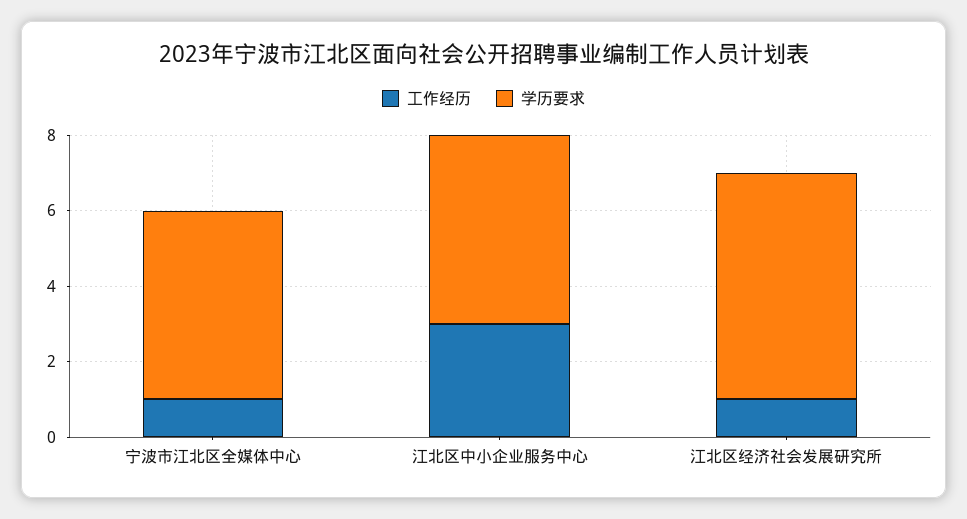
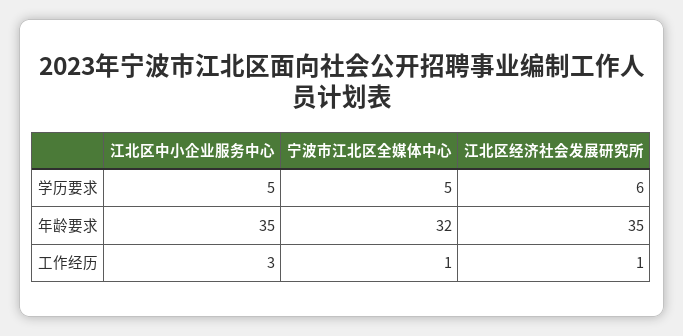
  {
    "工作经历": {
      "宁波市江北区全媒体中心": 1,
      "江北区中小企业服务中心": 3,
      "江北区经济社会发展研究所": 1
    },
    "学历要求": {
      "宁波市江北区全媒体中心": 5,
      "江北区中小企业服务中心": 5,
      "江北区经济社会发展研究所": 6
-   }
+   },
+   "年龄要求": {
+     "江北区中小企业服务中心": 35,
+     "宁波市江北区全媒体中心": 32,
+     "江北区经济社会发展研究所": 35
+   }
  }

